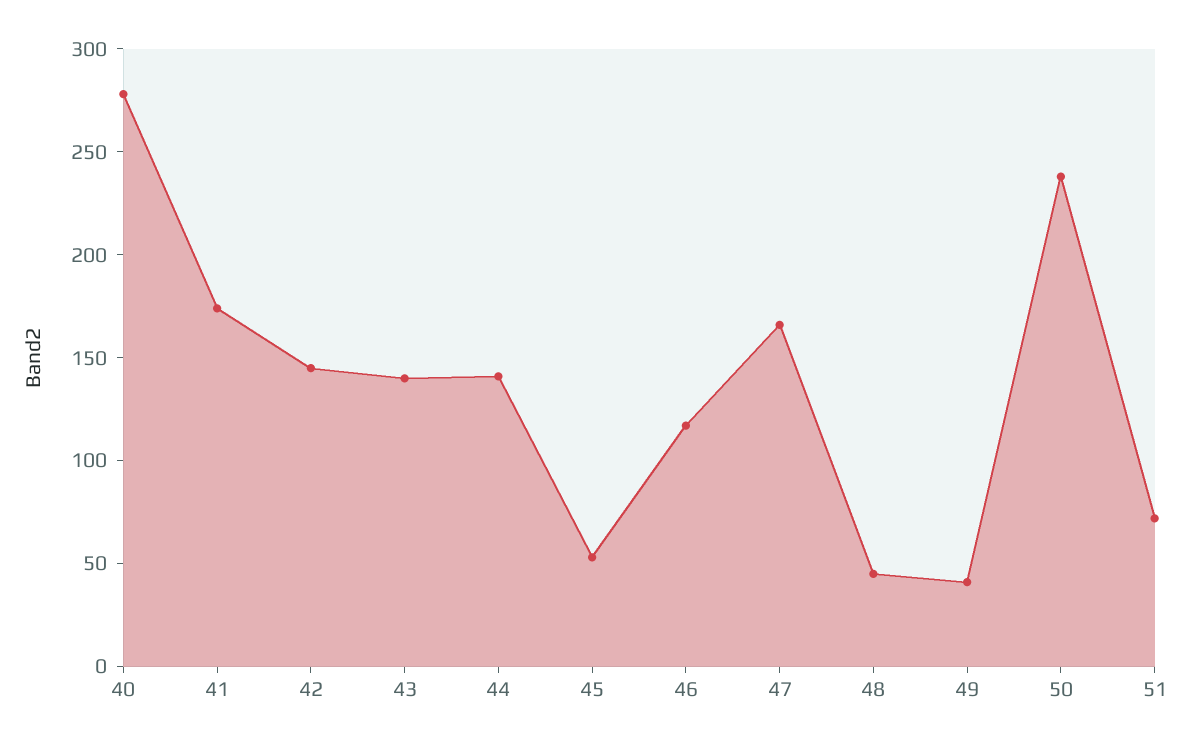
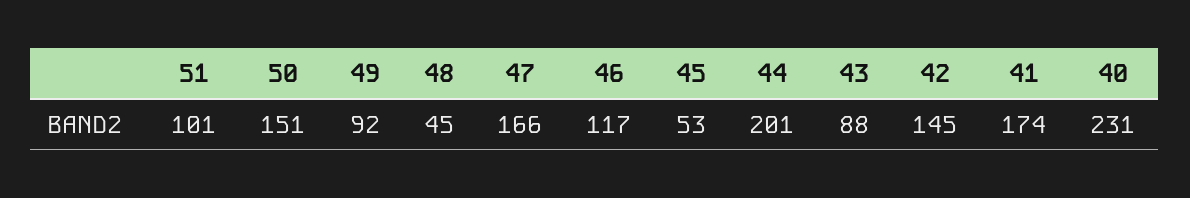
  {
-   "40": 280,
+   "40": 231,
    "41": 174,
    "42": 145,
-   "43": 140,
+   "43": 88,
-   "44": 140,
+   "44": 201,
    "45": 53,
    "46": 117,
    "47": 166,
    "48": 45,
-   "49": 40,
+   "49": 92,
-   "50": 240,
+   "50": 151,
-   "51": 70
+   "51": 101
  }

